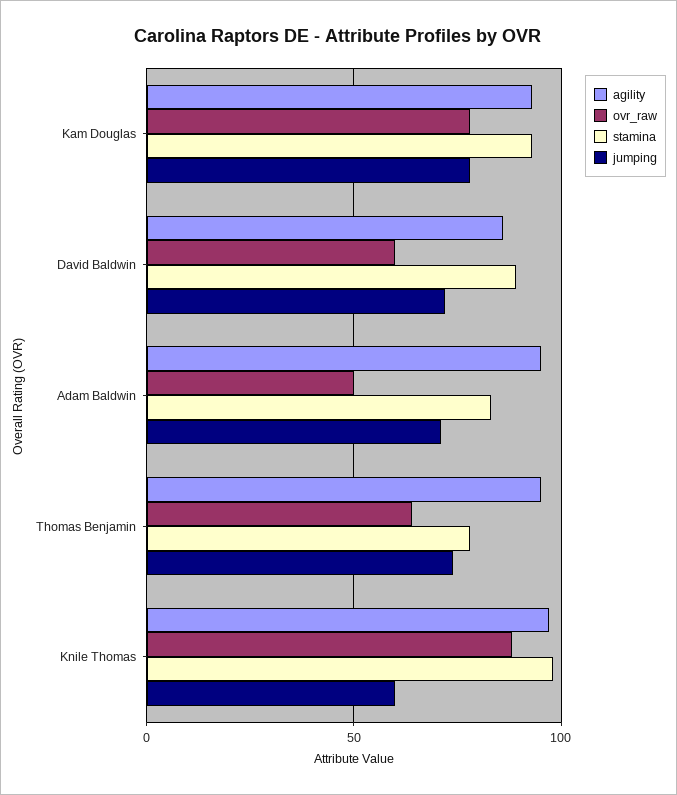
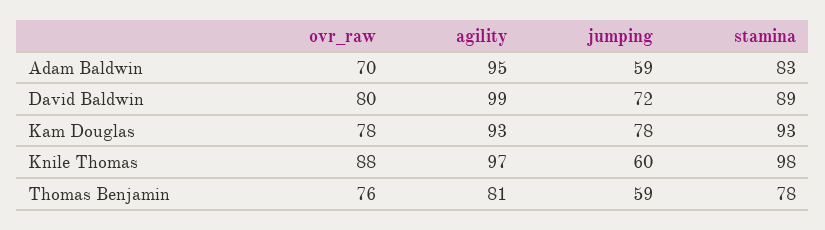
  {
    "agility": {
      "Kam Douglas": 93,
-     "David Baldwin": 85,
+     "David Baldwin": 99,
      "Adam Baldwin": 95,
-     "Thomas Benjamin": 95,
+     "Thomas Benjamin": 81,
      "Knile Thomas": 97
    },
    "ovr_raw": {
      "Kam Douglas": 78,
-     "David Baldwin": 60,
+     "David Baldwin": 80,
-     "Adam Baldwin": 50,
+     "Adam Baldwin": 70,
-     "Thomas Benjamin": 65,
+     "Thomas Benjamin": 76,
      "Knile Thomas": 88
    },
    "stamina": {
      "Kam Douglas": 93,
      "David Baldwin": 89,
      "Adam Baldwin": 83,
      "Thomas Benjamin": 78,
      "Knile Thomas": 98
    },
    "jumping": {
      "Kam Douglas": 78,
      "David Baldwin": 72,
-     "Adam Baldwin": 70,
+     "Adam Baldwin": 59,
-     "Thomas Benjamin": 75,
+     "Thomas Benjamin": 59,
      "Knile Thomas": 60
    }
  }

